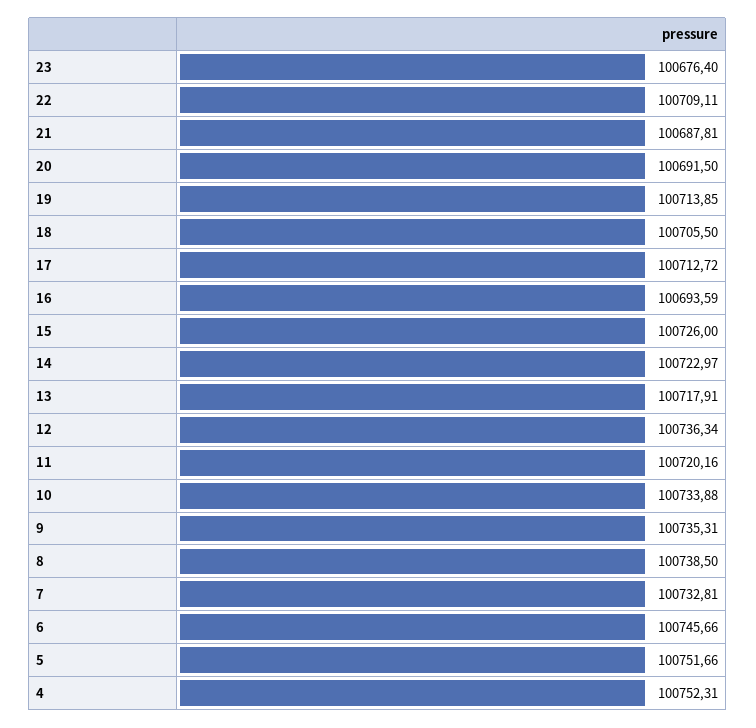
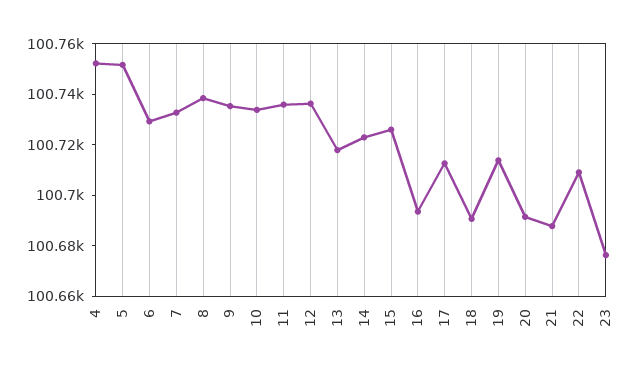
  {
    "23": 100676.4,
    "22": 100709.11,
    "21": 100687.81,
    "20": 100691.5,
    "19": 100713.85,
-   "18": 100705.5,
+   "18": 100690,
    "17": 100712.72,
    "16": 100693.59,
    "15": 100726,
    "14": 100722.97,
    "13": 100717.91,
    "12": 100736.34,
-   "11": 100720.16,
+   "11": 100735,
    "10": 100733.88,
    "9": 100735.31,
    "8": 100738.5,
    "7": 100732.81,
-   "6": 100745.66,
+   "6": 100730,
    "5": 100751.66,
    "4": 100752.31
  }

